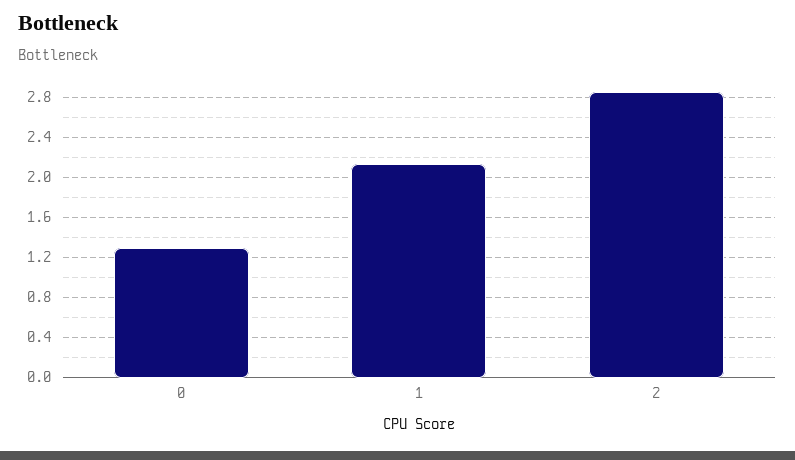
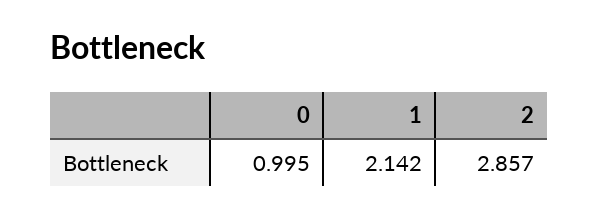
  {
-   "0": 1.3,
+   "0": 0.995,
    "1": 2.142,
    "2": 2.857
  }

